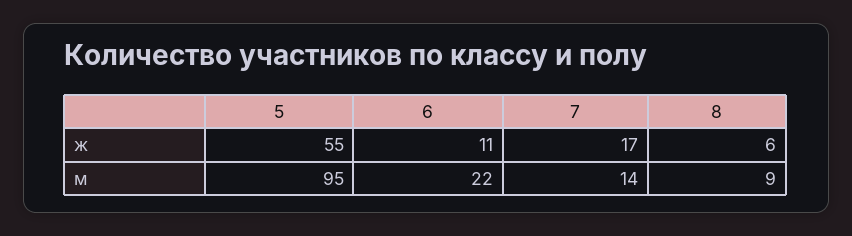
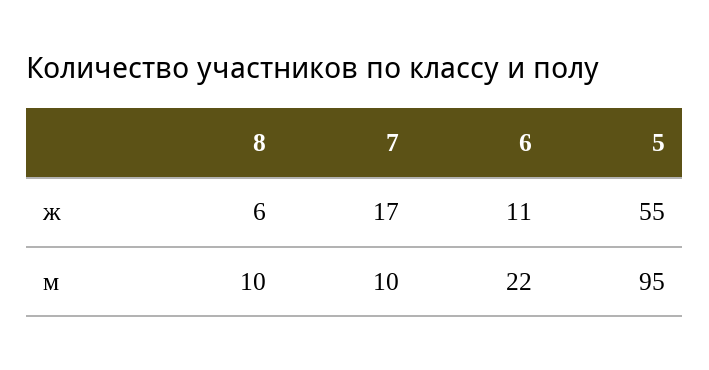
  {
    "5": {
      "ж": 55,
      "м": 95
    },
    "6": {
      "ж": 11,
      "м": 22
    },
    "7": {
      "ж": 17,
-     "м": 14
+     "м": 10
    },
    "8": {
      "ж": 6,
-     "м": 9
+     "м": 10
    }
  }

